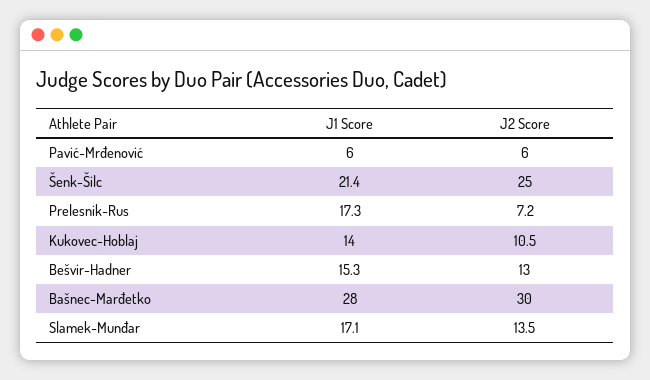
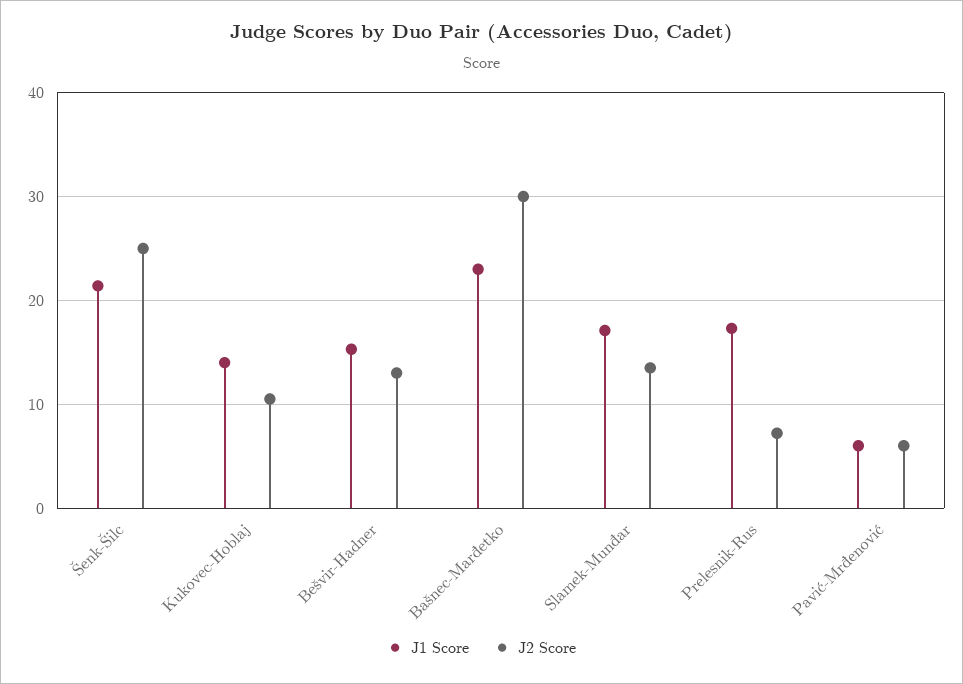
  {
    "J1 Score": {
      "Pavić-Mrđenović": 6,
      "Šenk-Šilc": 21.4,
      "Prelesnik-Rus": 17.3,
      "Kukovec-Hoblaj": 14,
      "Bešvir-Hadner": 15.3,
-     "Bašnec-Marđetko": 28,
+     "Bašnec-Marđetko": 23,
      "Slamek-Munđar": 17.1
    },
    "J2 Score": {
      "Pavić-Mrđenović": 6,
      "Šenk-Šilc": 25,
      "Prelesnik-Rus": 7.2,
      "Kukovec-Hoblaj": 10.5,
      "Bešvir-Hadner": 13,
      "Bašnec-Marđetko": 30,
      "Slamek-Munđar": 13.5
    }
  }

